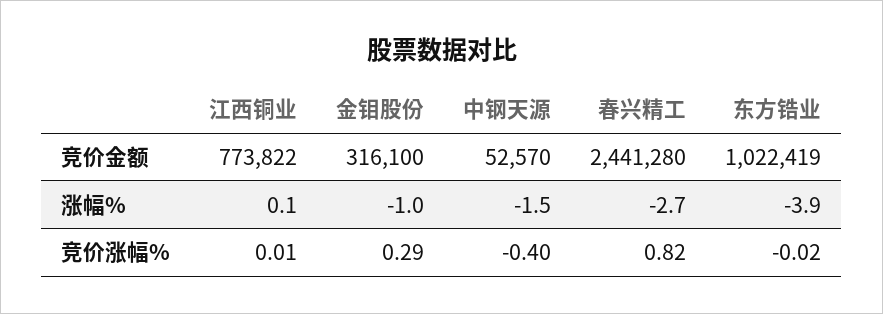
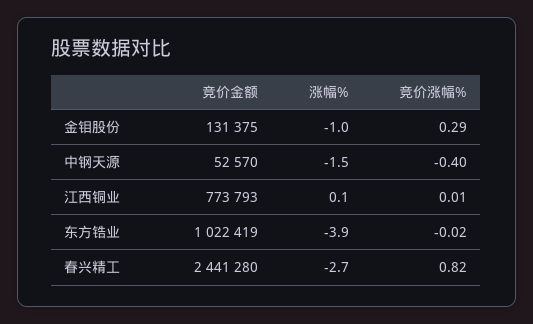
  {
    "江西铜业": {
-     "竞价金额": 773822,
+     "竞价金额": 773793,
      "涨幅%": 0.1,
      "竞价涨幅%": 0.01
    },
    "金钼股份": {
-     "竞价金额": 316100,
+     "竞价金额": 131375,
      "涨幅%": -1,
      "竞价涨幅%": 0.29
    },
    "中钢天源": {
      "竞价金额": 52570,
      "涨幅%": -1.5,
      "竞价涨幅%": -0.4
    },
    "春兴精工": {
      "竞价金额": 2441280,
      "涨幅%": -2.7,
      "竞价涨幅%": 0.82
    },
    "东方锆业": {
      "竞价金额": 1022419,
      "涨幅%": -3.9,
      "竞价涨幅%": -0.02
    }
  }

